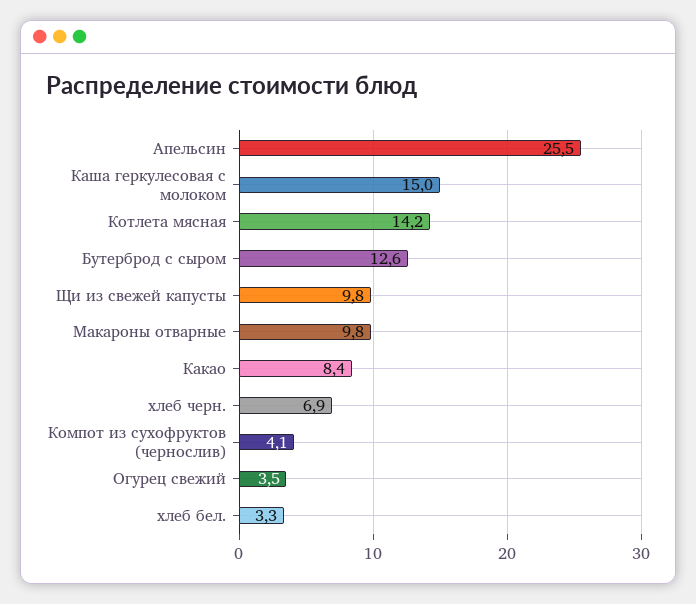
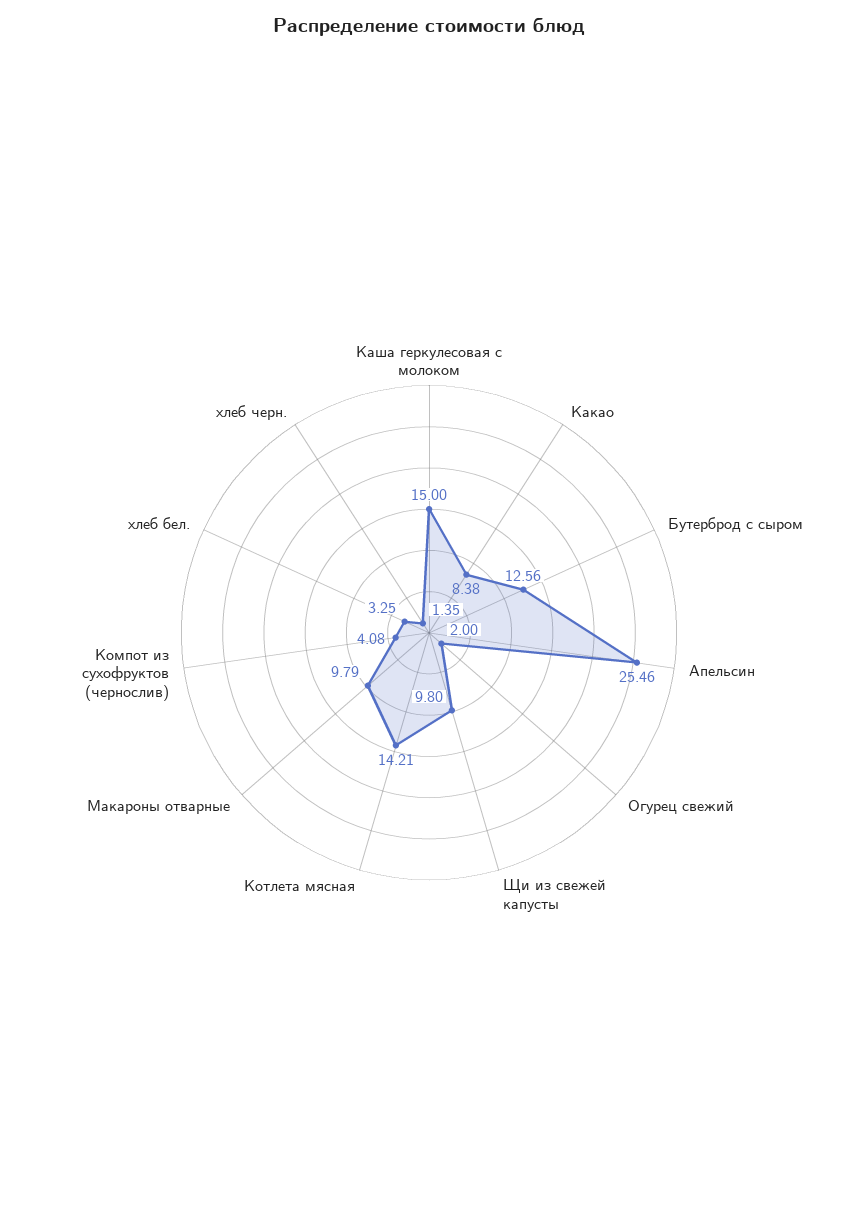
  {
    "Апельсин": 25.46,
    "Каша геркулесовая с молоком": 15,
    "Котлета мясная": 14.21,
    "Бутерброд с сыром": 12.56,
    "Щи из свежей капусты": 9.8,
    "Макароны отварные": 9.79,
    "Какао": 8.38,
-   "хлеб черн.": 6.9,
+   "хлеб черн.": 1.35,
    "Компот из сухофруктов (чернослив)": 4.08,
-   "Огурец свежий": 3.5,
+   "Огурец свежий": 2,
    "хлеб бел.": 3.25
  }

